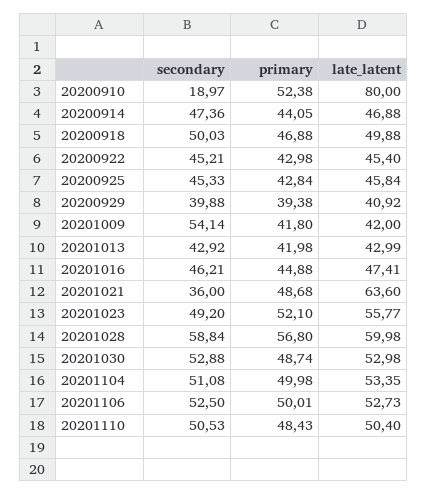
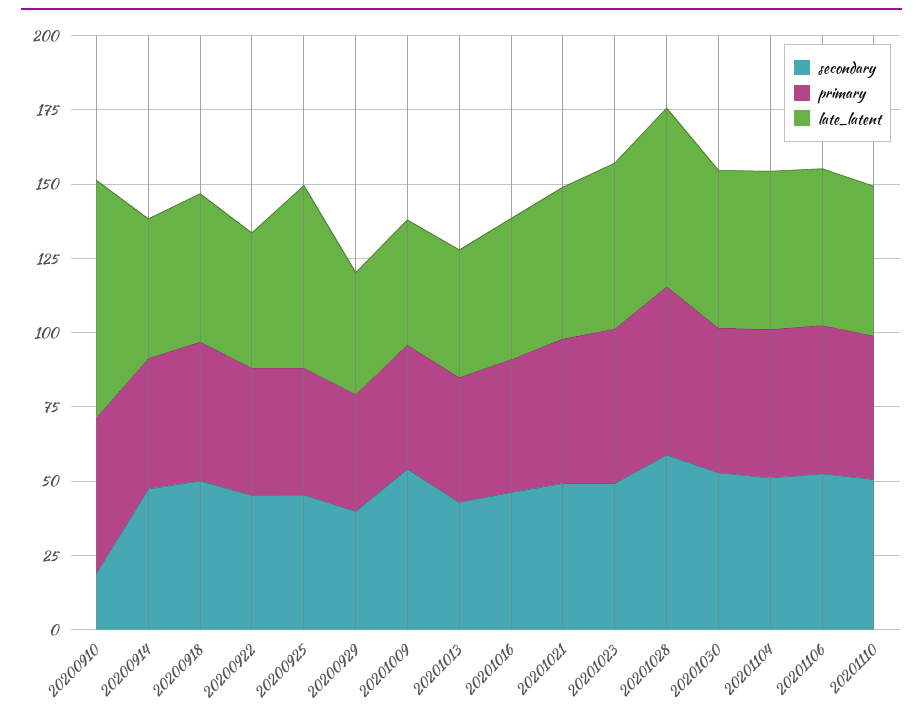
  {
    "secondary": {
      "20200910": 18.97,
      "20200914": 47.36,
      "20200918": 50.03,
      "20200922": 45.21,
      "20200925": 45.33,
      "20200929": 39.88,
      "20201009": 54.14,
      "20201013": 42.92,
      "20201016": 46.21,
-     "20201021": 36,
+     "20201021": 50,
      "20201023": 49.2,
      "20201028": 58.84,
      "20201030": 52.88,
      "20201104": 51.08,
      "20201106": 52.5,
      "20201110": 50.53
    },
    "primary": {
      "20200910": 52.38,
      "20200914": 44.05,
      "20200918": 46.88,
      "20200922": 42.98,
      "20200925": 42.84,
      "20200929": 39.38,
      "20201009": 41.8,
      "20201013": 41.98,
      "20201016": 44.88,
      "20201021": 48.68,
      "20201023": 52.1,
      "20201028": 56.8,
      "20201030": 48.74,
      "20201104": 49.98,
      "20201106": 50.01,
      "20201110": 48.43
    },
    "late_latent": {
      "20200910": 80,
      "20200914": 46.88,
      "20200918": 49.88,
      "20200922": 45.4,
-     "20200925": 45.84,
+     "20200925": 60,
      "20200929": 40.92,
      "20201009": 42,
      "20201013": 42.99,
      "20201016": 47.41,
-     "20201021": 63.6,
+     "20201021": 50,
      "20201023": 55.77,
      "20201028": 59.98,
      "20201030": 52.98,
      "20201104": 53.35,
      "20201106": 52.73,
      "20201110": 50.4
    }
  }

